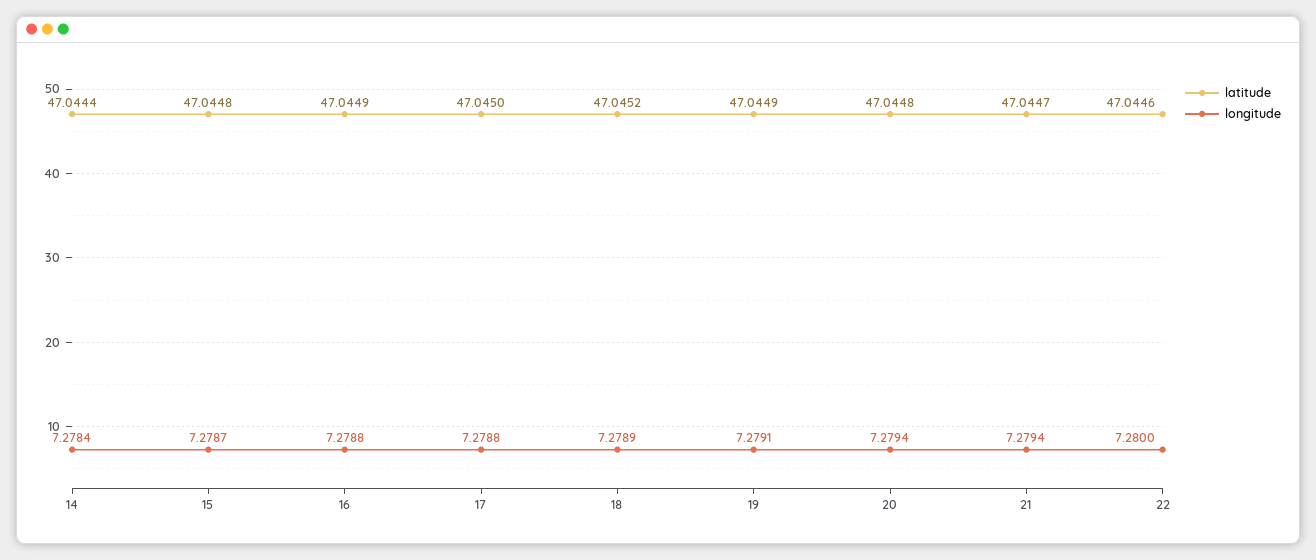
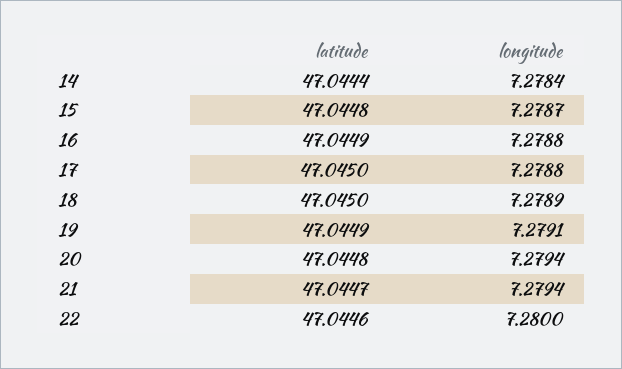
  {
    "latitude": {
      "14": 47.0444,
      "15": 47.0448,
      "16": 47.0449,
      "17": 47.045,
-     "18": 47.0452,
+     "18": 47.045,
      "19": 47.0449,
      "20": 47.0448,
      "21": 47.0447,
      "22": 47.0446
    },
    "longitude": {
      "14": 7.2784,
      "15": 7.2787,
      "16": 7.2788,
      "17": 7.2788,
      "18": 7.2789,
      "19": 7.2791,
      "20": 7.2794,
      "21": 7.2794,
      "22": 7.28
    }
  }

